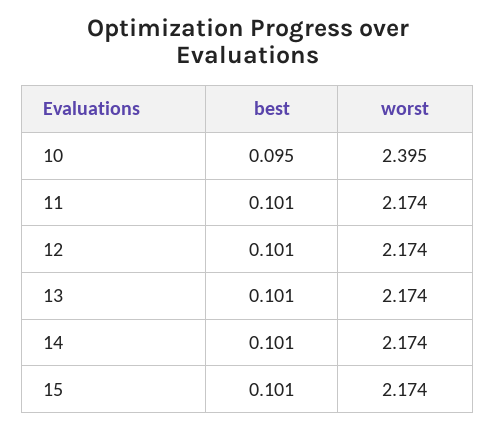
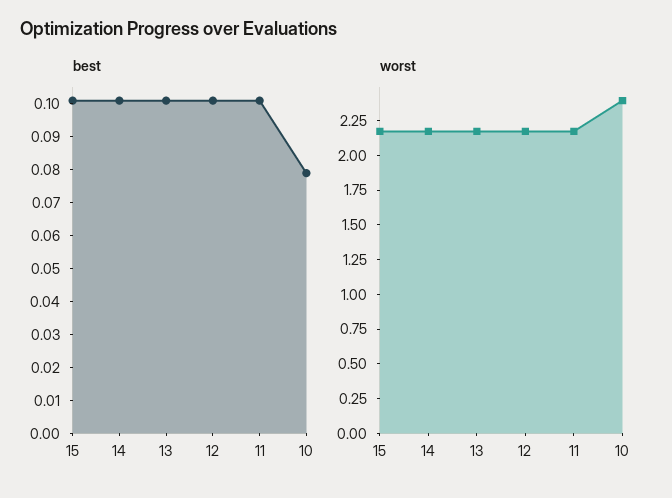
  {
    "best": {
-     "10": 0.095,
+     "10": 0.08,
      "11": 0.101,
      "12": 0.101,
      "13": 0.101,
      "14": 0.101,
      "15": 0.101
    },
    "worst": {
      "10": 2.395,
      "11": 2.174,
      "12": 2.174,
      "13": 2.174,
      "14": 2.174,
      "15": 2.174
    }
  }

